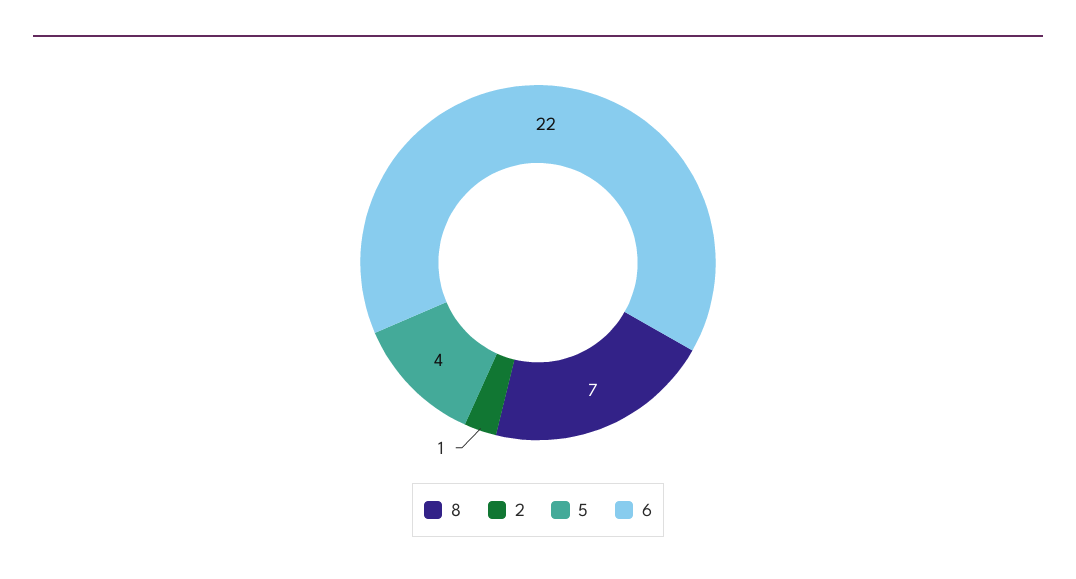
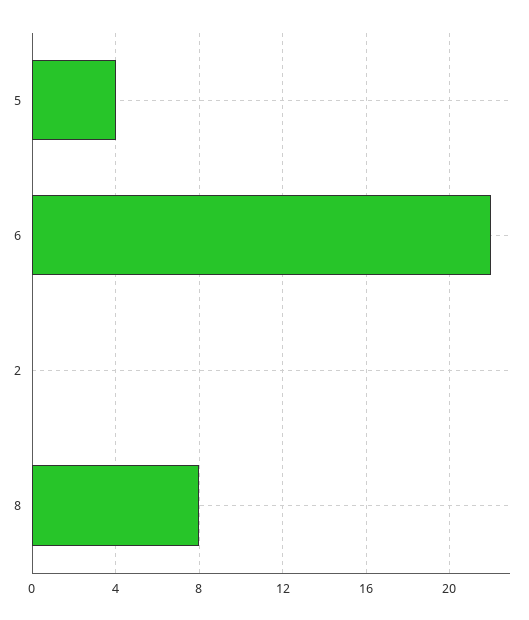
  {
-   "8": 7,
+   "8": 8,
-   "2": 1,
+   "2": 0,
    "5": 4,
    "6": 22
  }

